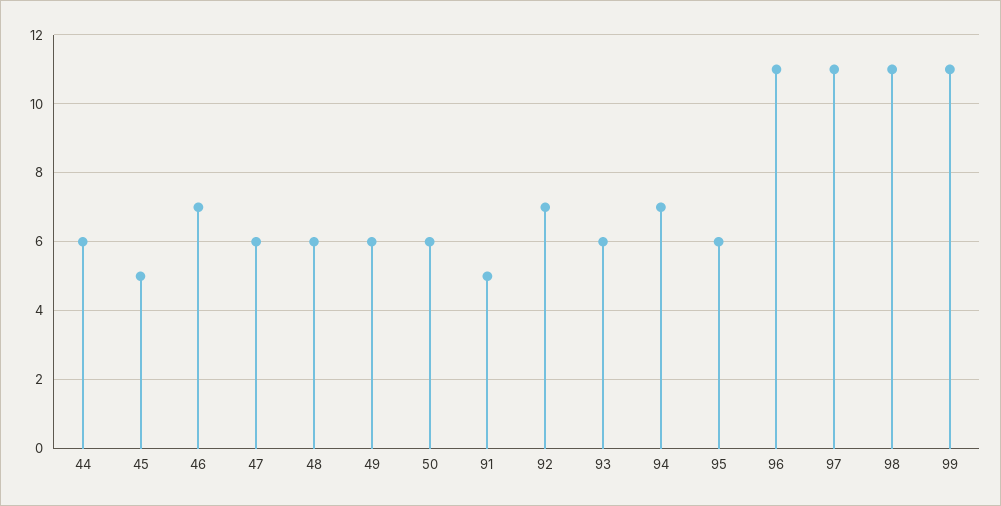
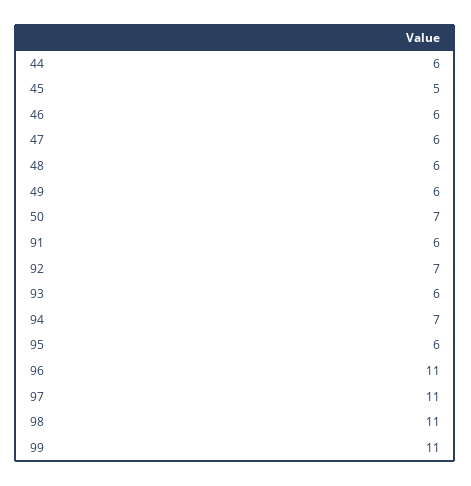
  {
    "44": 6,
    "45": 5,
-   "46": 7,
+   "46": 6,
    "47": 6,
    "48": 6,
    "49": 6,
-   "50": 6,
+   "50": 7,
-   "91": 5,
+   "91": 6,
    "92": 7,
    "93": 6,
    "94": 7,
    "95": 6,
    "96": 11,
    "97": 11,
    "98": 11,
    "99": 11
  }

